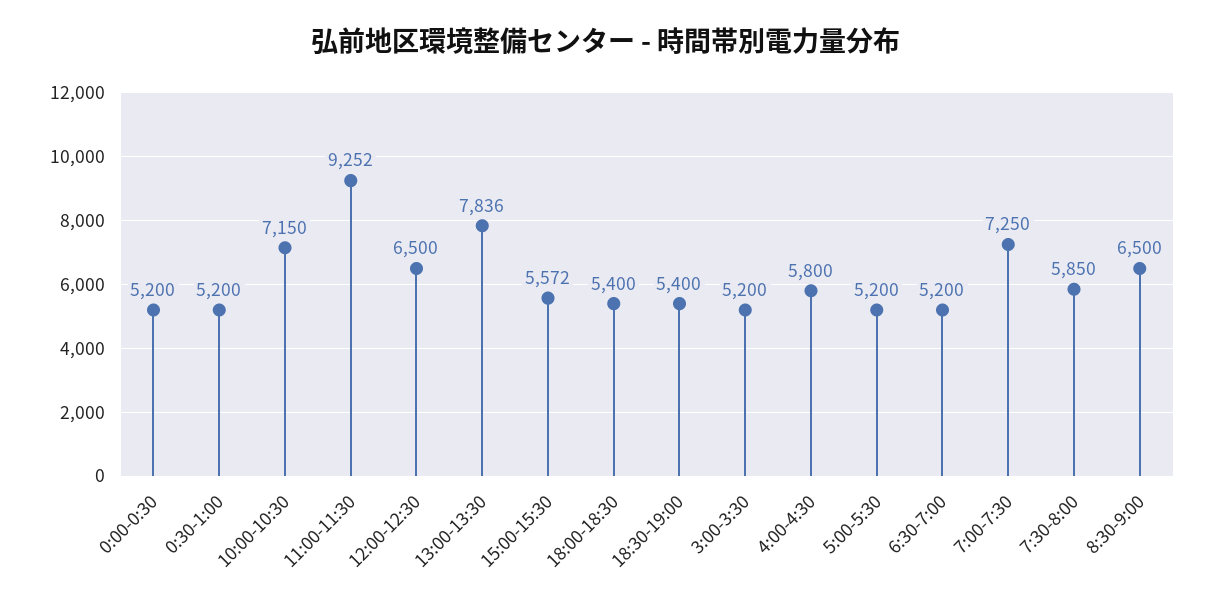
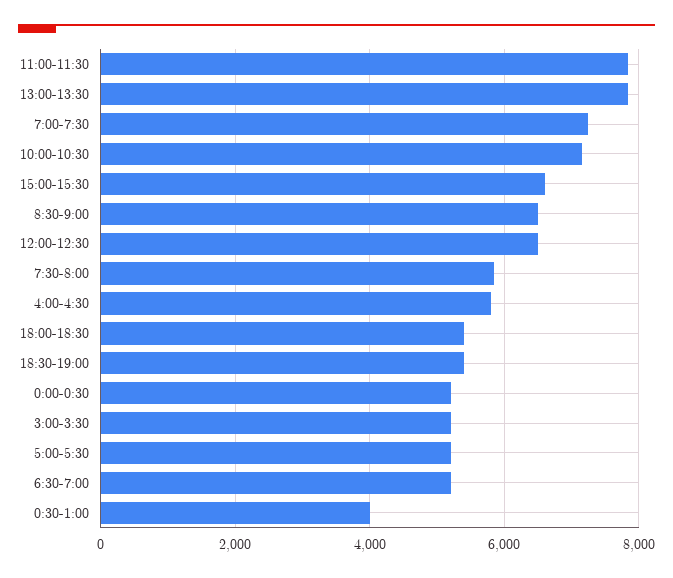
  {
    "0:00-0:30": 5200,
-   "0:30-1:00": 5200,
+   "0:30-1:00": 4000,
    "10:00-10:30": 7150,
-   "11:00-11:30": 9252,
+   "11:00-11:30": 7800,
    "12:00-12:30": 6500,
    "13:00-13:30": 7836,
-   "15:00-15:30": 5572,
+   "15:00-15:30": 6600,
    "18:00-18:30": 5400,
    "18:30-19:00": 5400,
    "3:00-3:30": 5200,
    "4:00-4:30": 5800,
    "5:00-5:30": 5200,
    "6:30-7:00": 5200,
    "7:00-7:30": 7250,
    "7:30-8:00": 5850,
    "8:30-9:00": 6500
  }

